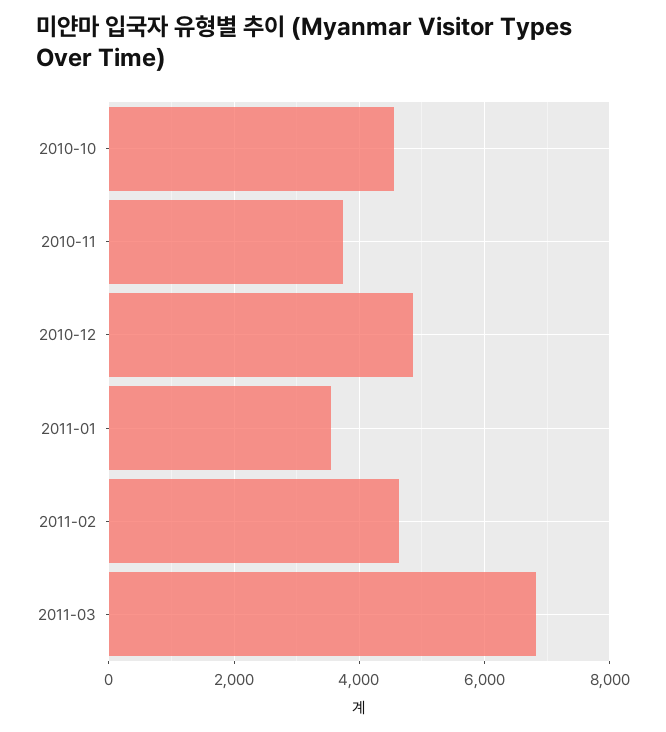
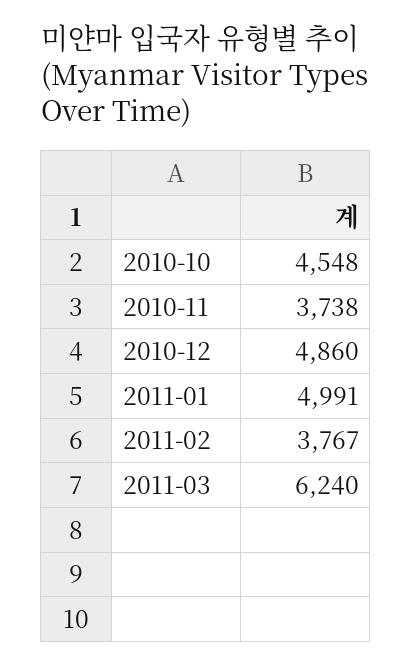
  {
    "2010-10": 4548,
    "2010-11": 3738,
    "2010-12": 4860,
-   "2011-01": 3600,
+   "2011-01": 4991,
-   "2011-02": 4600,
+   "2011-02": 3767,
-   "2011-03": 6800
+   "2011-03": 6240
  }

